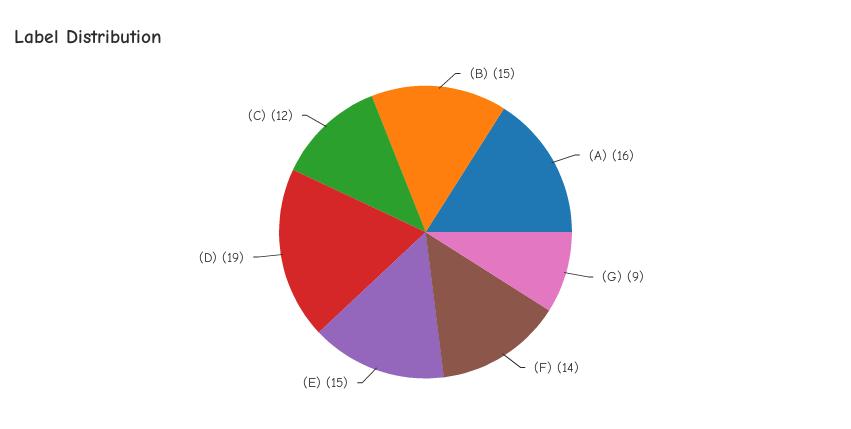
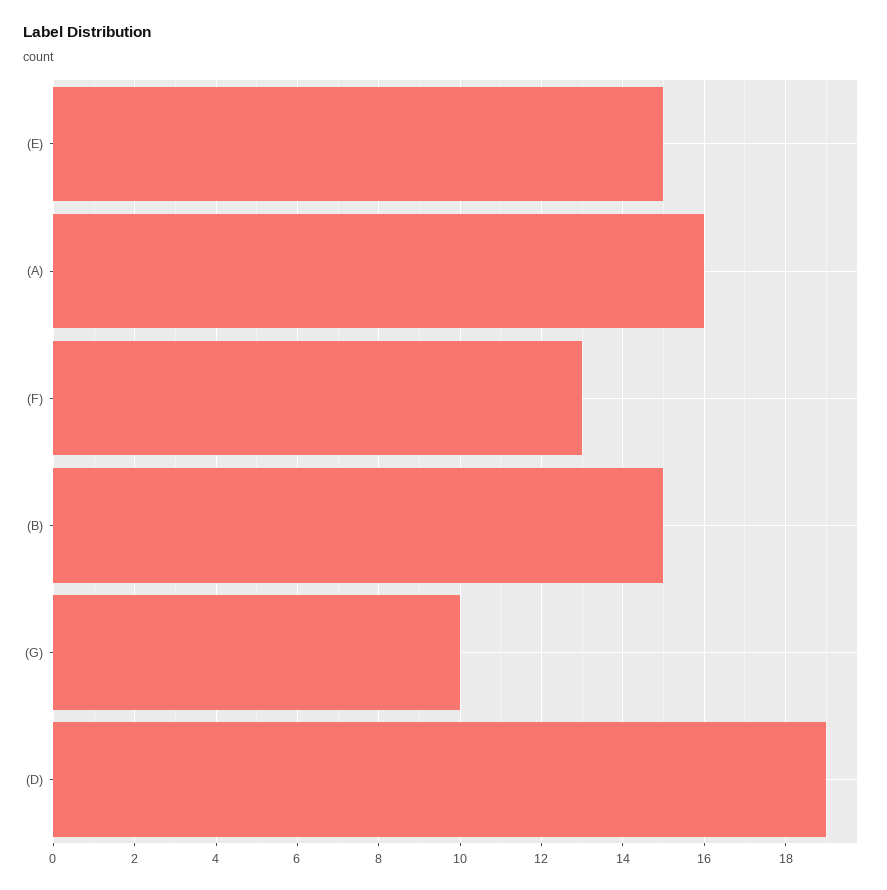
  {
    "(B)": 15,
    "(A)": 16,
-   "(G)": 9,
+   "(G)": 10,
-   "(F)": 14,
+   "(F)": 13,
    "(E)": 15,
-   "(D)": 19,
+   "(D)": 19
-   "(C)": 12
  }

